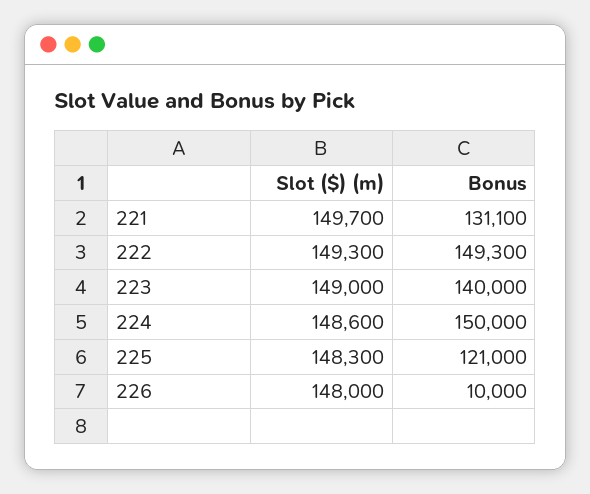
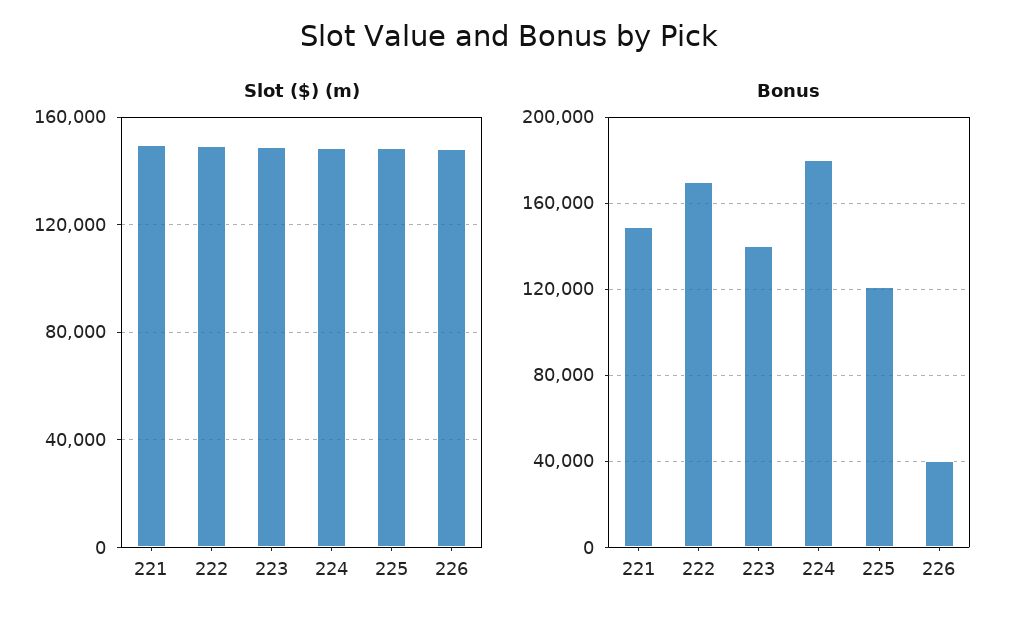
  {
    "Slot ($) (m)": {
      "221": 149700,
      "222": 149300,
      "223": 149000,
      "224": 148600,
      "225": 148300,
      "226": 148000
    },
    "Bonus": {
-     "221": 131100,
+     "221": 150000,
-     "222": 149300,
+     "222": 170000,
      "223": 140000,
-     "224": 150000,
+     "224": 180000,
      "225": 121000,
-     "226": 10000
+     "226": 40000
    }
  }

